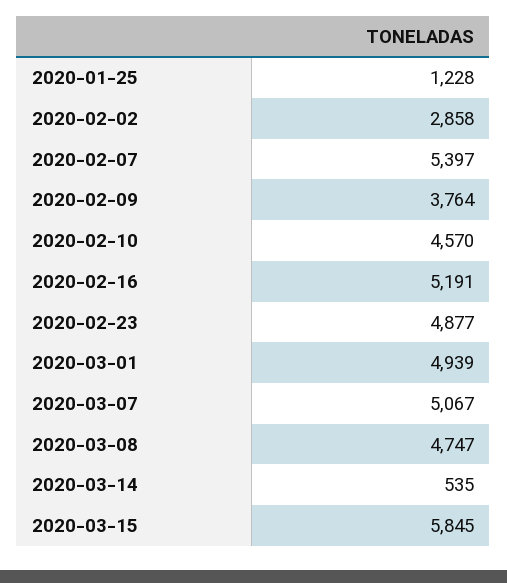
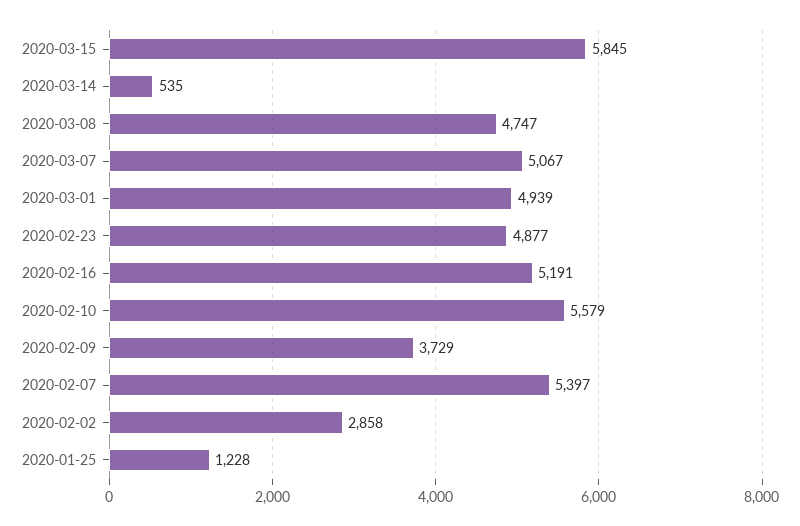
  {
    "2020-01-25": 1228,
    "2020-02-02": 2858,
    "2020-02-07": 5397,
-   "2020-02-09": 3764,
+   "2020-02-09": 3729,
-   "2020-02-10": 4570,
+   "2020-02-10": 5579,
    "2020-02-16": 5191,
    "2020-02-23": 4877,
    "2020-03-01": 4939,
    "2020-03-07": 5067,
    "2020-03-08": 4747,
    "2020-03-14": 535,
    "2020-03-15": 5845
  }

